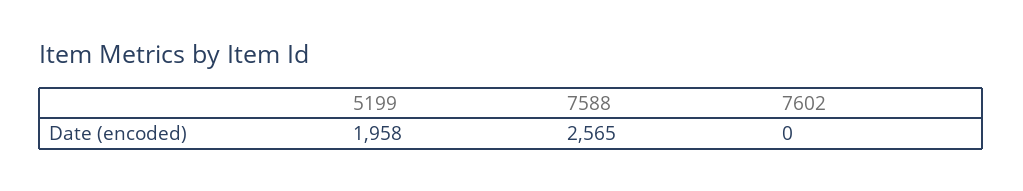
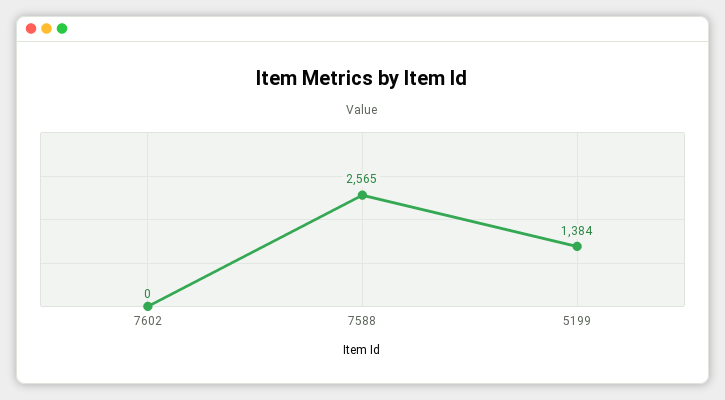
  {
-   "5199": 1958,
+   "5199": 1384,
    "7588": 2565,
    "7602": 0
  }

